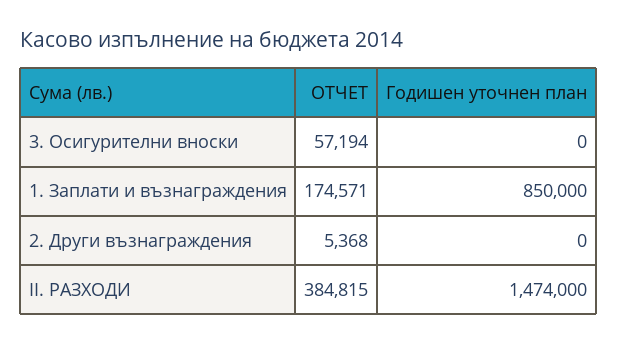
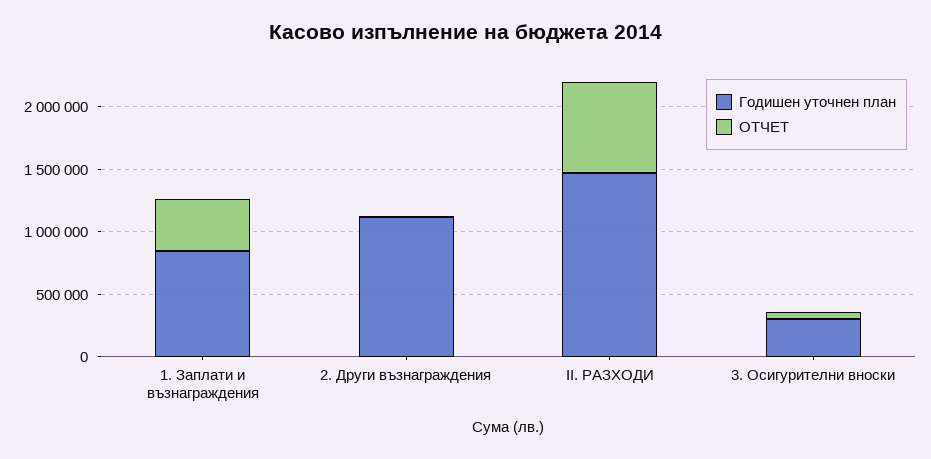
  {
    "ОТЧЕТ": {
      "3. Осигурителни вноски": 57194,
-     "1. Заплати и възнаграждения": 174571,
+     "1. Заплати и възнаграждения": 400000,
      "2. Други възнаграждения": 5368,
-     "II. РАЗХОДИ": 384815
+     "II. РАЗХОДИ": 700000
    },
    "Годишен уточнен план": {
-     "3. Осигурителни вноски": 0,
+     "3. Осигурителни вноски": 300000,
      "1. Заплати и възнаграждения": 850000,
-     "2. Други възнаграждения": 0,
+     "2. Други възнаграждения": 1100000,
      "II. РАЗХОДИ": 1474000
    }
  }

